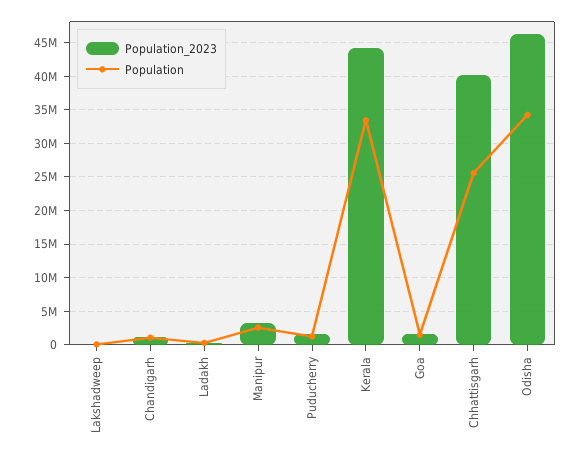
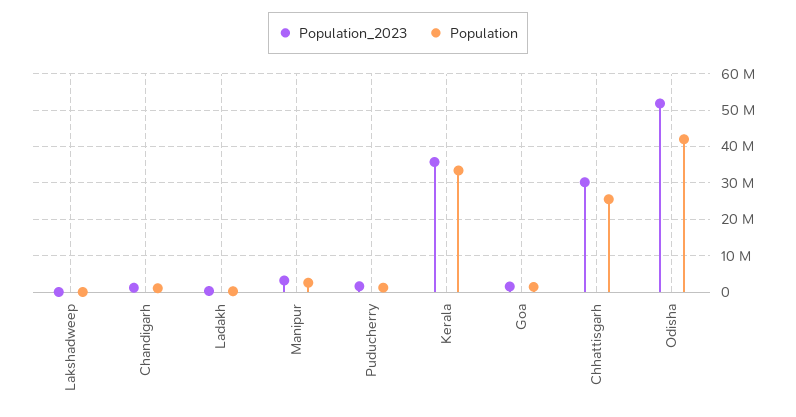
  {
    "Population_2023": {
      "Lakshadweep": 0,
      "Chandigarh": 1000000,
      "Ladakh": 0,
      "Manipur": 3000000,
      "Puducherry": 2000000,
-     "Kerala": 44000000,
+     "Kerala": 36000000,
      "Goa": 2000000,
-     "Chhattisgarh": 40000000,
+     "Chhattisgarh": 30000000,
-     "Odisha": 46000000
+     "Odisha": 52000000
    },
    "Population": {
      "Lakshadweep": 0,
      "Chandigarh": 1000000,
      "Ladakh": 0,
      "Manipur": 3000000,
      "Puducherry": 1000000,
      "Kerala": 33000000,
      "Goa": 1000000,
      "Chhattisgarh": 26000000,
-     "Odisha": 34000000
+     "Odisha": 42000000
    }
  }

